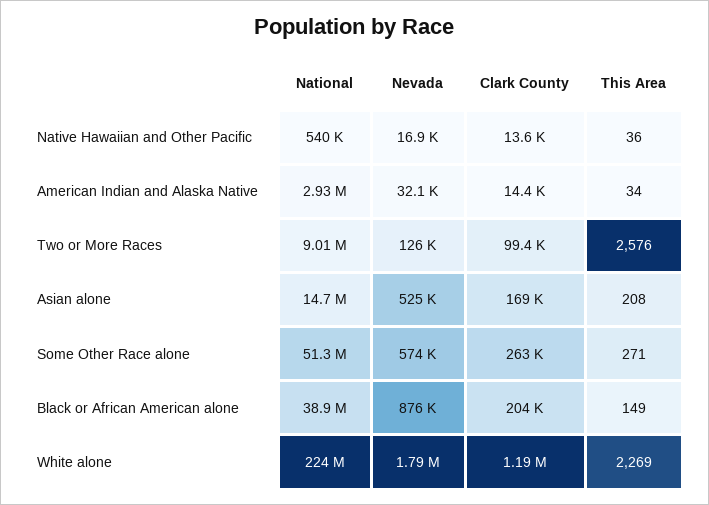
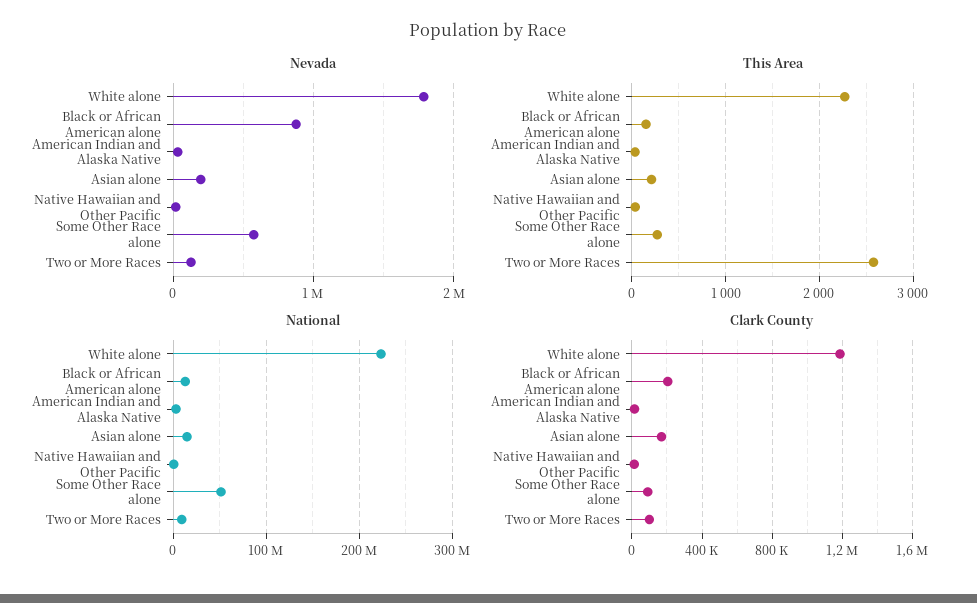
  {
    "National": {
      "Native Hawaiian and Other Pacific": 540000,
      "American Indian and Alaska Native": 2930000,
      "Two or More Races": 9010000,
      "Asian alone": 14700000,
      "Some Other Race alone": 51300000,
-     "Black or African American alone": 38900000,
+     "Black or African American alone": 10000000,
      "White alone": 224000000
    },
    "Nevada": {
      "Native Hawaiian and Other Pacific": 16900,
      "American Indian and Alaska Native": 32100,
      "Two or More Races": 126000,
-     "Asian alone": 525000,
+     "Asian alone": 200000,
      "Some Other Race alone": 574000,
      "Black or African American alone": 876000,
      "White alone": 1790000
    },
    "Clark County": {
      "Native Hawaiian and Other Pacific": 13600,
      "American Indian and Alaska Native": 14400,
      "Two or More Races": 99400,
      "Asian alone": 169000,
-     "Some Other Race alone": 263000,
+     "Some Other Race alone": 100000,
      "Black or African American alone": 204000,
      "White alone": 1190000
    },
    "This Area": {
      "Native Hawaiian and Other Pacific": 36,
      "American Indian and Alaska Native": 34,
      "Two or More Races": 2576,
      "Asian alone": 208,
      "Some Other Race alone": 271,
      "Black or African American alone": 149,
      "White alone": 2269
    }
  }

